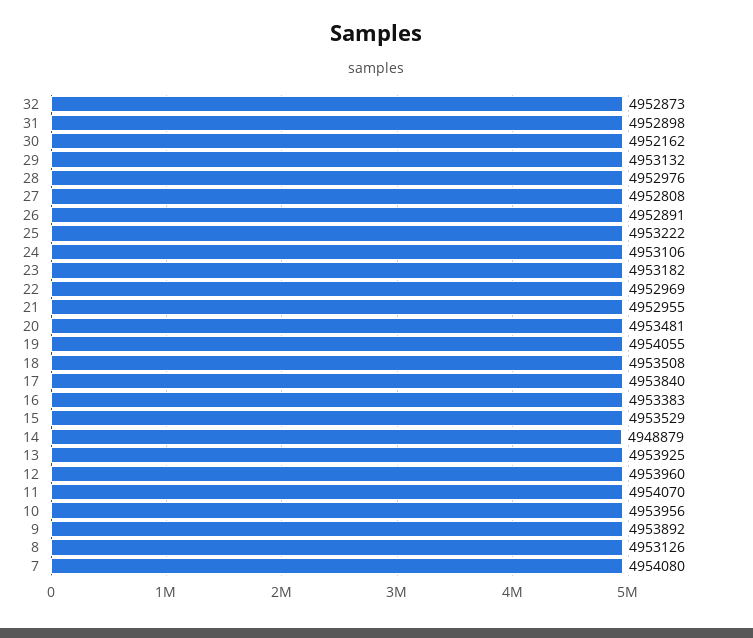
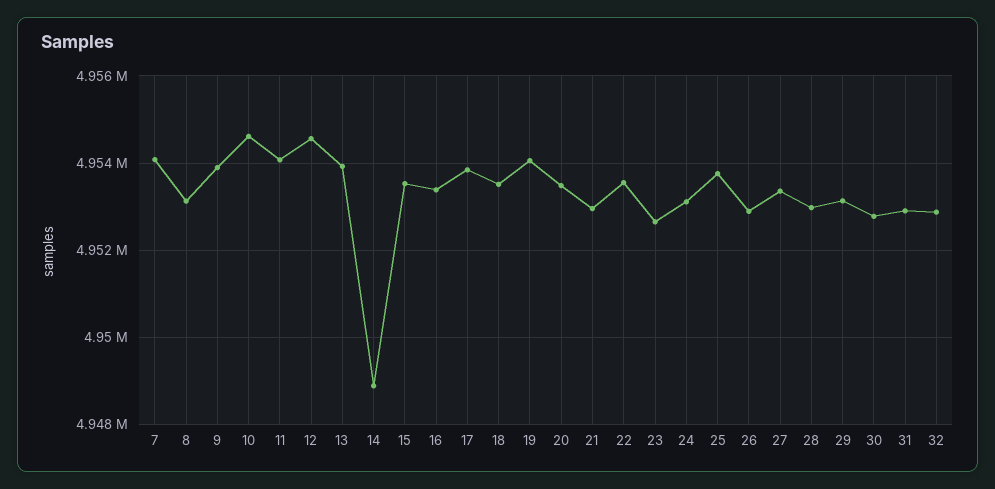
  {
    "32": 4952873,
    "31": 4952898,
-   "30": 4952162,
+   "30": 4952800,
    "29": 4953132,
    "28": 4952976,
-   "27": 4952808,
+   "27": 4953400,
    "26": 4952891,
-   "25": 4953222,
+   "25": 4953800,
    "24": 4953106,
-   "23": 4953182,
+   "23": 4952600,
-   "22": 4952969,
+   "22": 4953600,
    "21": 4952955,
    "20": 4953481,
    "19": 4954055,
    "18": 4953508,
    "17": 4953840,
    "16": 4953383,
    "15": 4953529,
    "14": 4948879,
    "13": 4953925,
-   "12": 4953960,
+   "12": 4954600,
    "11": 4954070,
-   "10": 4953956,
+   "10": 4954600,
    "9": 4953892,
    "8": 4953126,
    "7": 4954080
  }

